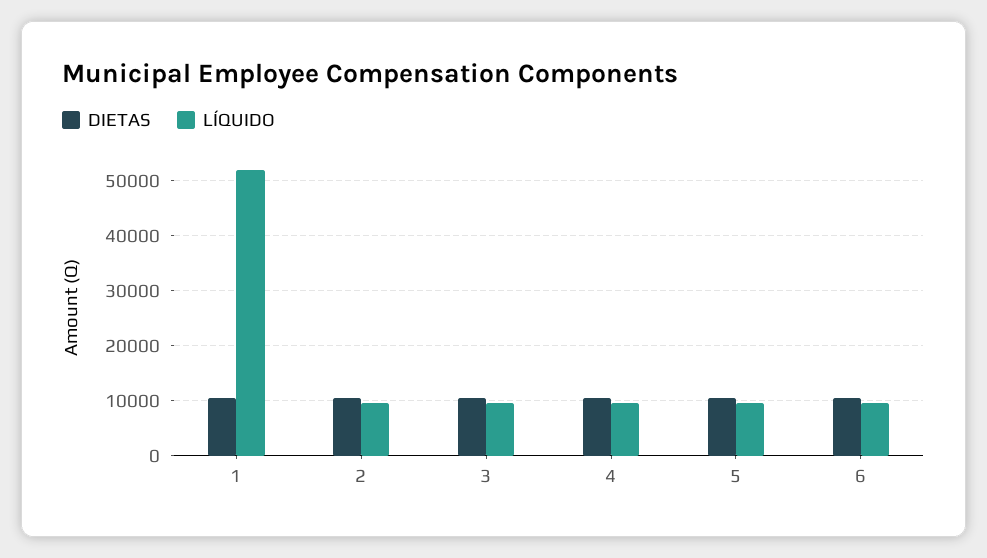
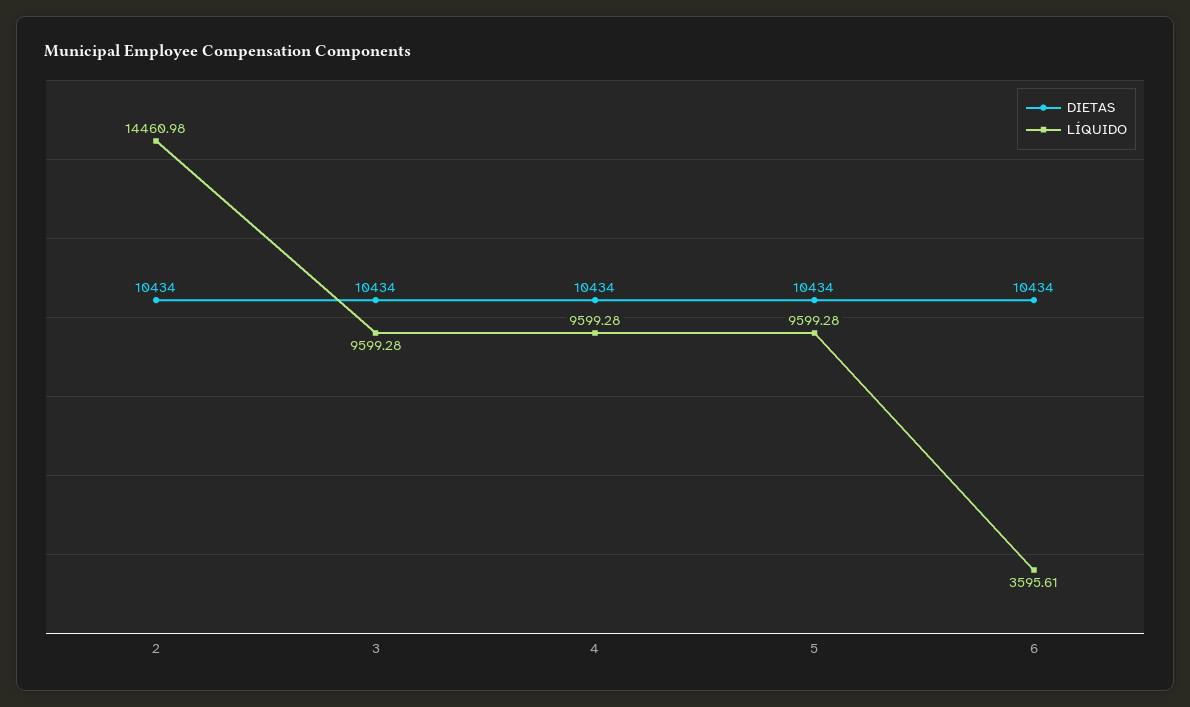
  {
    "DIETAS": {
-     "1": 10000,
      "2": 10434,
      "3": 10434,
      "4": 10434,
      "5": 10434,
      "6": 10434
    },
    "LÍQUIDO": {
-     "1": 52000,
-     "2": 10000,
+     "2": 14460.98,
      "3": 9599.28,
      "4": 9599.28,
      "5": 9599.28,
-     "6": 10000
+     "6": 3595.61
    }
  }

